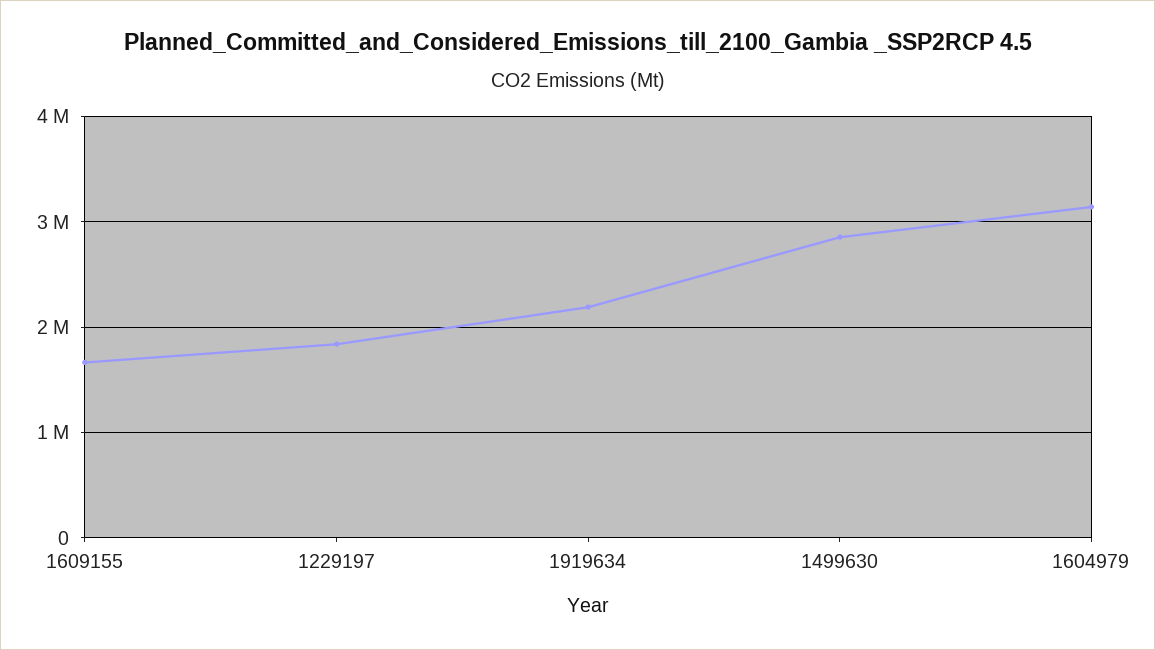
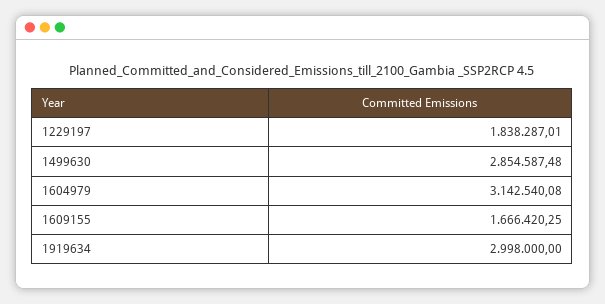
  {
    "1609155": 1666420.25,
    "1229197": 1838287.01,
-   "1919634": 2200000,
+   "1919634": 2998000,
    "1499630": 2854587.48,
    "1604979": 3142540.08
  }

